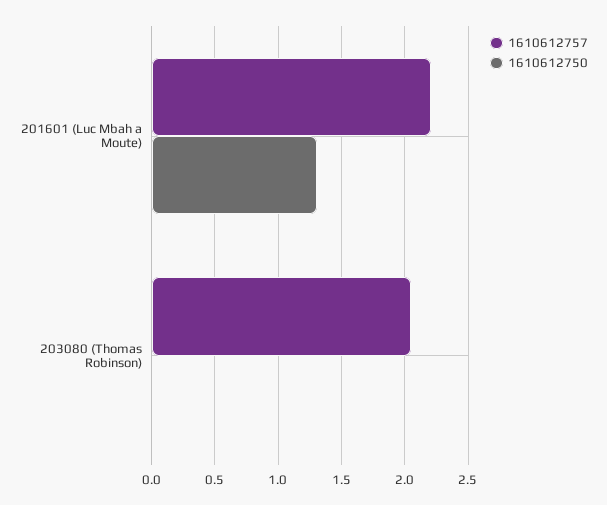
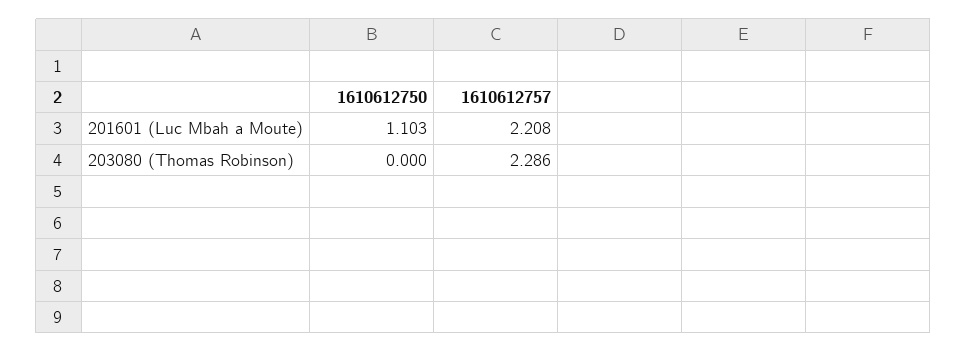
  {
    "1610612757": {
      "201601 (Luc Mbah a Moute)": 2.208,
-     "203080 (Thomas Robinson)": 2.05
+     "203080 (Thomas Robinson)": 2.286
    },
    "1610612750": {
-     "201601 (Luc Mbah a Moute)": 1.3,
+     "201601 (Luc Mbah a Moute)": 1.103,
      "203080 (Thomas Robinson)": 0
    }
  }

